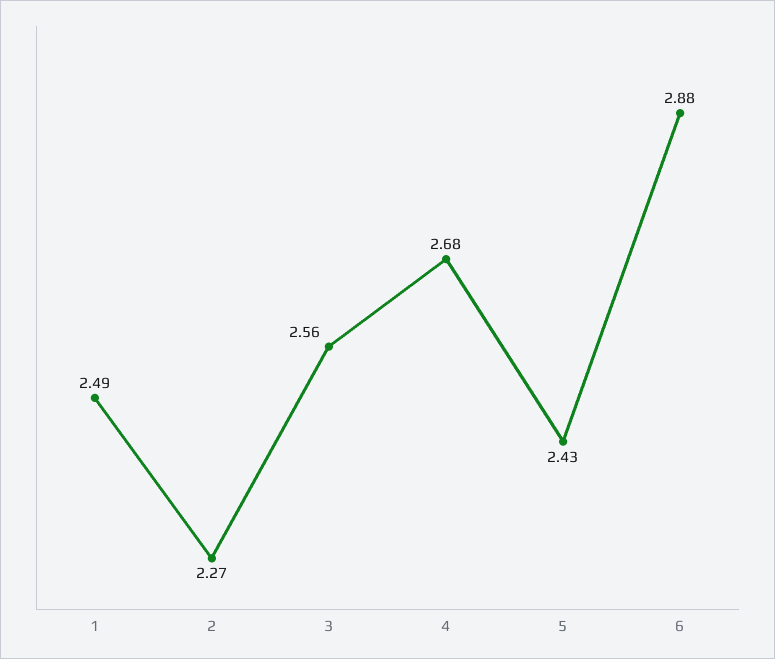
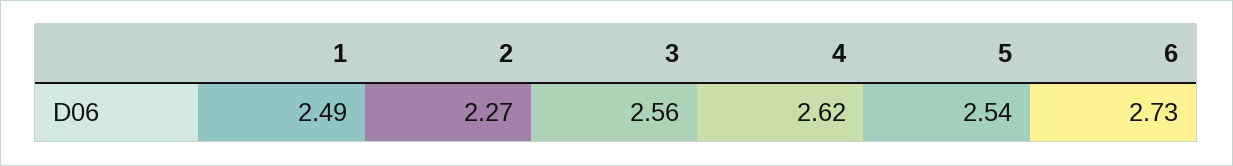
  {
    "1": 2.49,
    "2": 2.27,
    "3": 2.56,
-   "4": 2.68,
+   "4": 2.62,
-   "5": 2.43,
+   "5": 2.54,
-   "6": 2.88
+   "6": 2.73
  }

